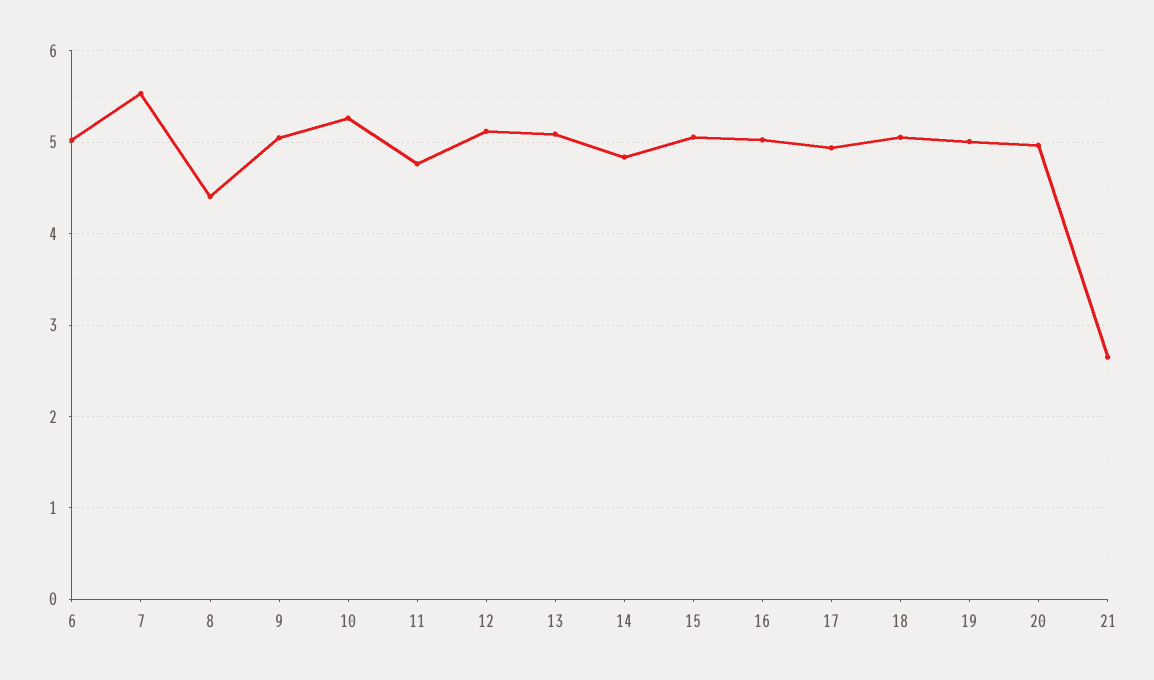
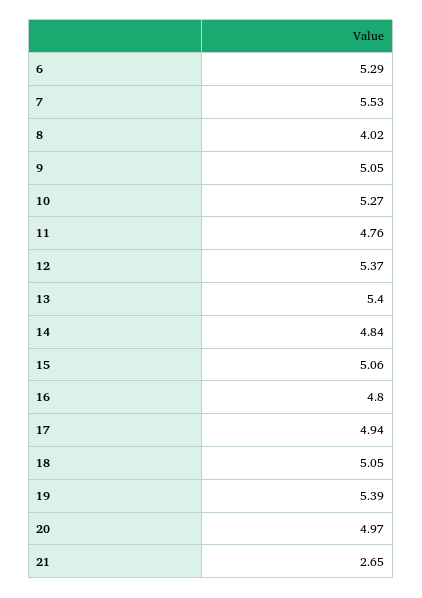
  {
-   "6": 5,
+   "6": 5.29,
    "7": 5.53,
-   "8": 4.4,
+   "8": 4.02,
    "9": 5.05,
    "10": 5.27,
    "11": 4.76,
-   "12": 5.1,
+   "12": 5.37,
-   "13": 5.1,
+   "13": 5.4,
    "14": 4.84,
    "15": 5.06,
-   "16": 5,
+   "16": 4.8,
    "17": 4.94,
    "18": 5.05,
-   "19": 5,
+   "19": 5.39,
    "20": 4.97,
    "21": 2.65
  }

